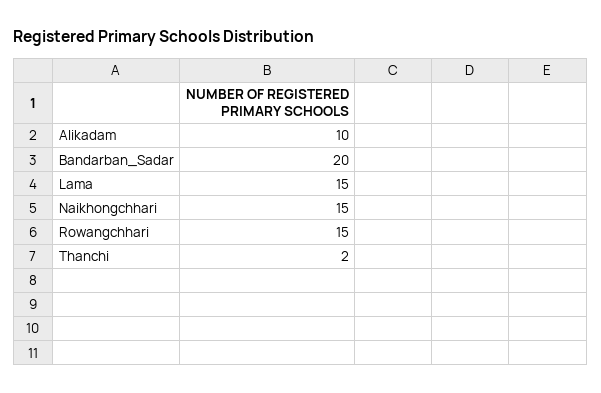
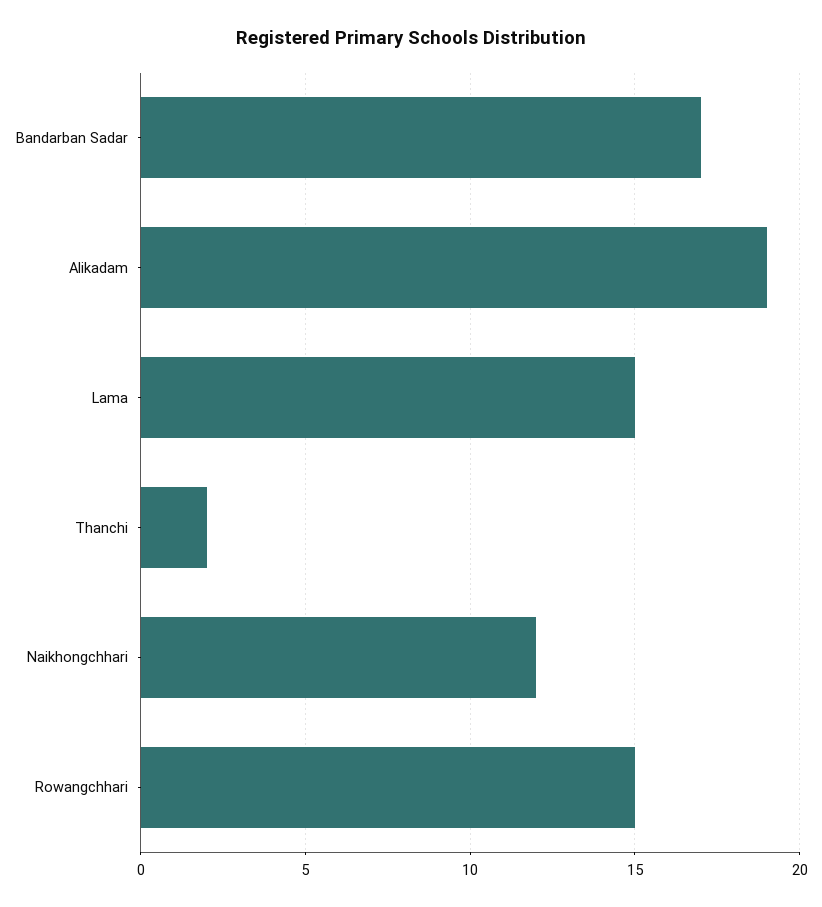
  {
-   "Alikadam": 10,
+   "Alikadam": 19,
-   "Bandarban_Sadar": 20,
+   "Bandarban_Sadar": 17,
    "Lama": 15,
-   "Naikhongchhari": 15,
+   "Naikhongchhari": 12,
    "Rowangchhari": 15,
    "Thanchi": 2
  }

